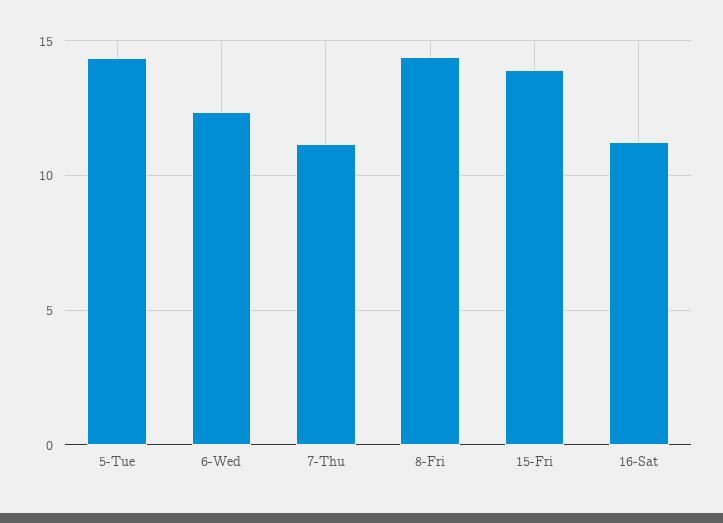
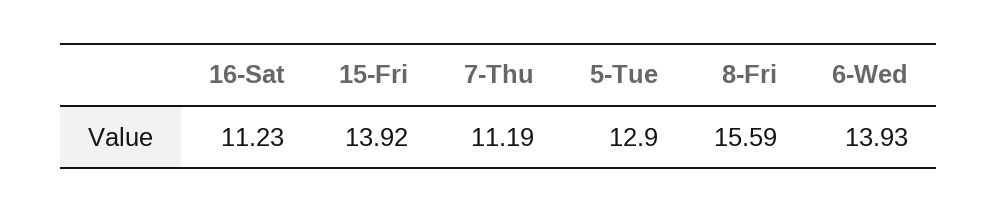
  {
-   "5-Tue": 14.5,
+   "5-Tue": 12.9,
-   "6-Wed": 12.5,
+   "6-Wed": 13.93,
    "7-Thu": 11.19,
-   "8-Fri": 14.5,
+   "8-Fri": 15.59,
    "15-Fri": 13.92,
    "16-Sat": 11.23
  }

